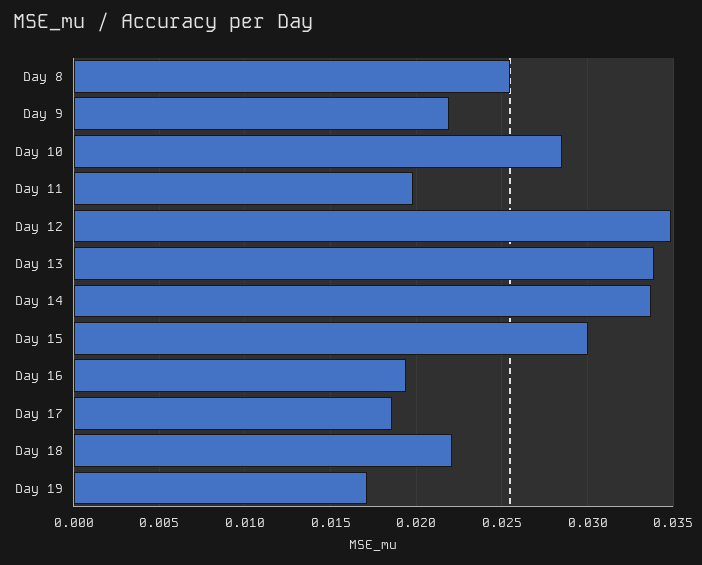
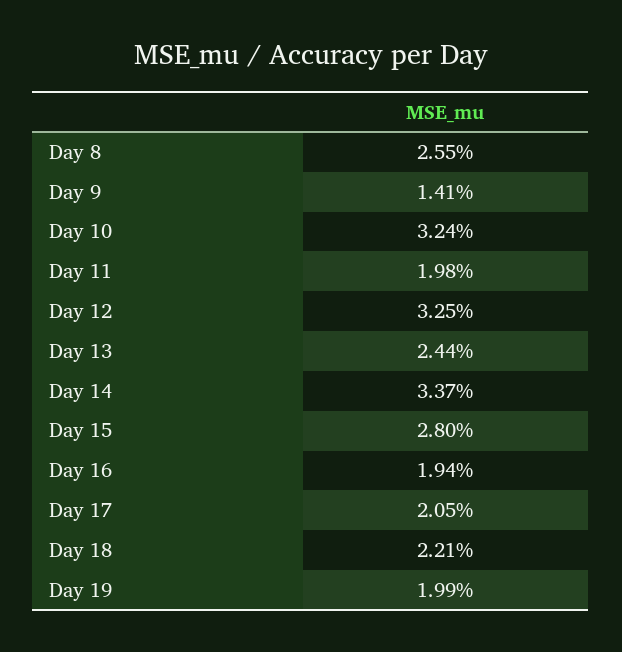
  {
    "Day 8": 0.0255,
-   "Day 9": 0.022,
+   "Day 9": 0.0141,
-   "Day 10": 0.0285,
+   "Day 10": 0.0324,
    "Day 11": 0.0198,
-   "Day 12": 0.035,
+   "Day 12": 0.0325,
-   "Day 13": 0.034,
+   "Day 13": 0.0244,
    "Day 14": 0.0337,
-   "Day 15": 0.03,
+   "Day 15": 0.028,
    "Day 16": 0.0194,
-   "Day 17": 0.0185,
+   "Day 17": 0.0205,
    "Day 18": 0.0221,
-   "Day 19": 0.017
+   "Day 19": 0.0199
  }

